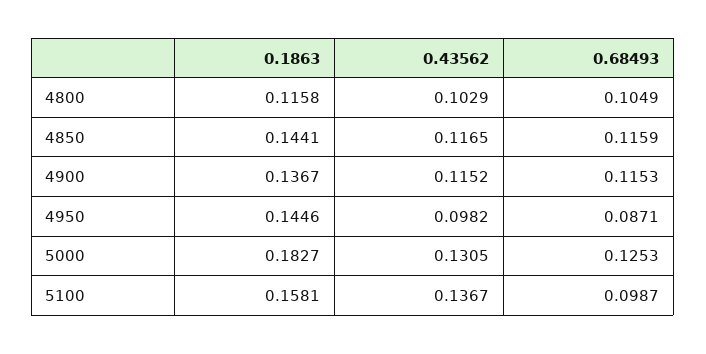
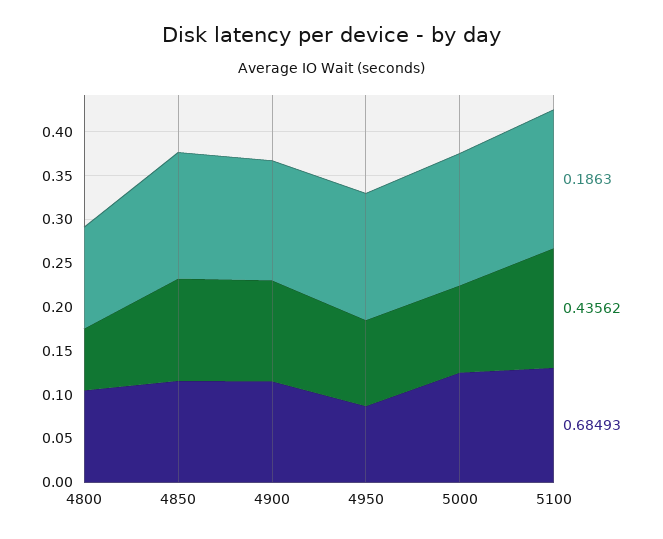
  {
    "0.1863": {
      "4800": 0.1158,
      "4850": 0.1441,
      "4900": 0.1367,
      "4950": 0.1446,
-     "5000": 0.1827,
+     "5000": 0.15,
      "5100": 0.1581
    },
    "0.43562": {
-     "4800": 0.1029,
+     "4800": 0.07,
      "4850": 0.1165,
      "4900": 0.1152,
      "4950": 0.0982,
-     "5000": 0.1305,
+     "5000": 0.1,
      "5100": 0.1367
    },
    "0.68493": {
      "4800": 0.1049,
      "4850": 0.1159,
      "4900": 0.1153,
      "4950": 0.0871,
      "5000": 0.1253,
-     "5100": 0.0987
+     "5100": 0.13
    }
  }

